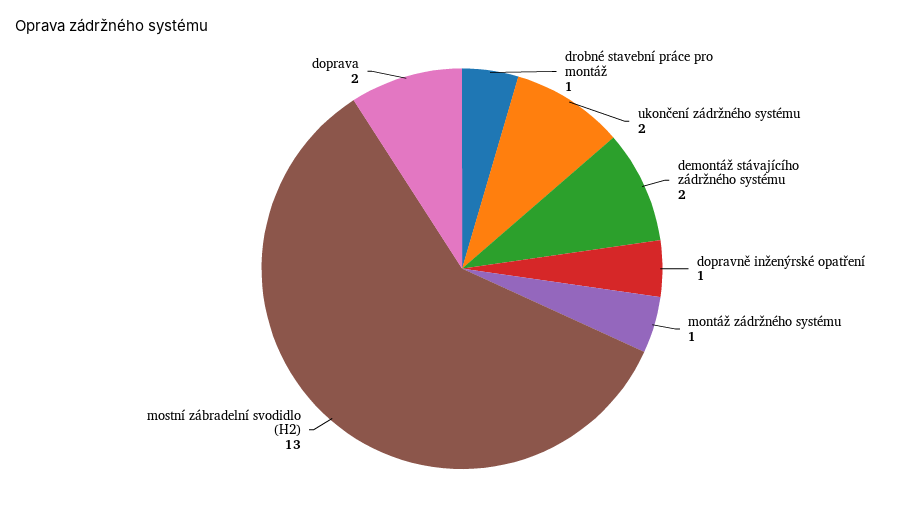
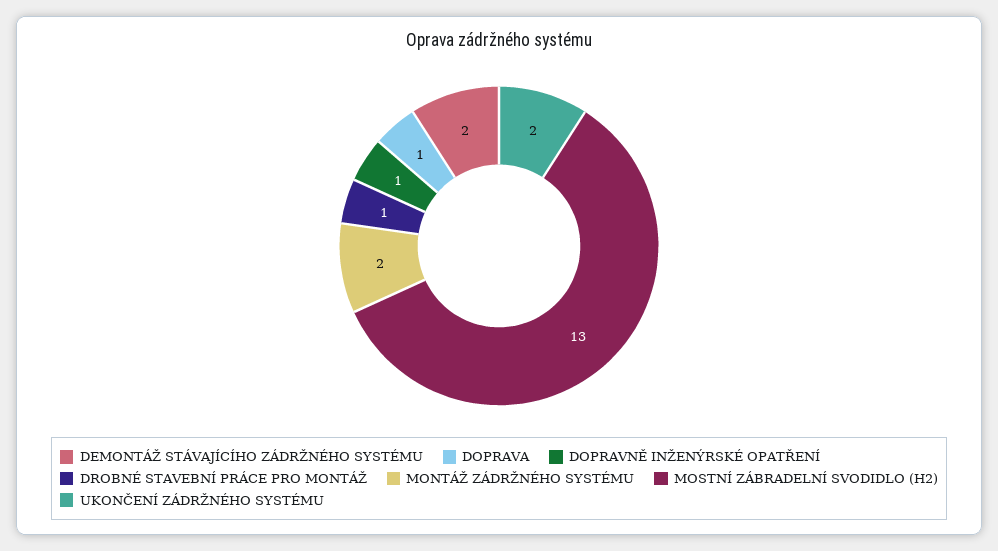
  {
    "drobné stavební práce pro montáž": 1,
    "ukončení zádržného systému": 2,
    "demontáž stávajícího zádržného systému": 2,
    "dopravně inženýrské opatření": 1,
-   "montáž zádržného systému": 1,
+   "montáž zádržného systému": 2,
    "mostní zábradelní svodidlo (H2)": 13,
-   "doprava": 2
+   "doprava": 1
  }

